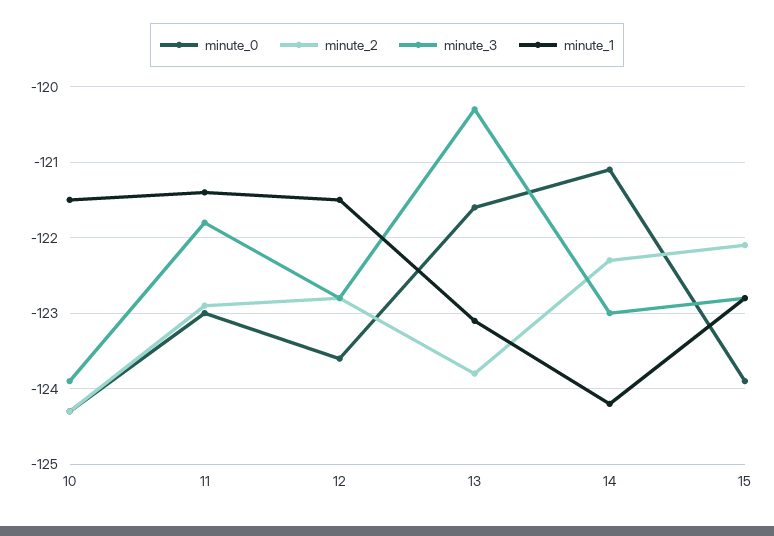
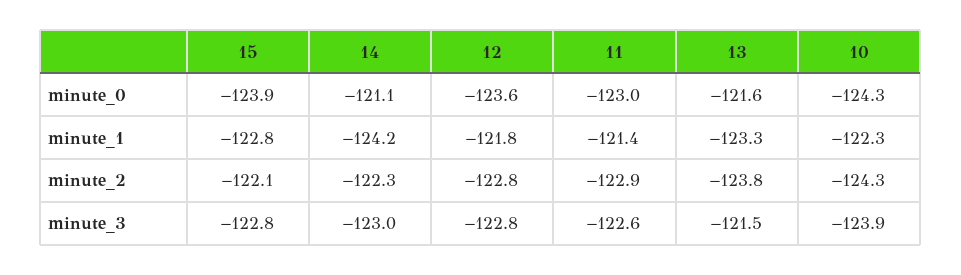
  {
    "minute_0": {
      "10": -124.3,
      "11": -123,
      "12": -123.6,
      "13": -121.6,
      "14": -121.1,
      "15": -123.9
    },
    "minute_2": {
      "10": -124.3,
      "11": -122.9,
      "12": -122.8,
      "13": -123.8,
      "14": -122.3,
      "15": -122.1
    },
    "minute_3": {
      "10": -123.9,
-     "11": -121.8,
+     "11": -122.6,
      "12": -122.8,
-     "13": -120.3,
+     "13": -121.5,
      "14": -123,
      "15": -122.8
    },
    "minute_1": {
-     "10": -121.5,
+     "10": -122.3,
      "11": -121.4,
-     "12": -121.5,
+     "12": -121.8,
-     "13": -123.1,
+     "13": -123.3,
      "14": -124.2,
      "15": -122.8
    }
  }

